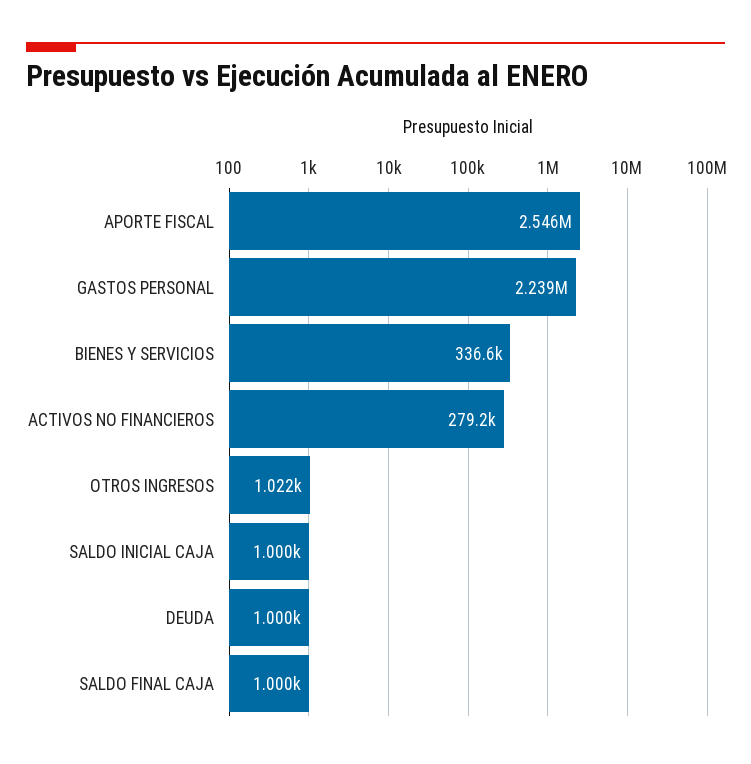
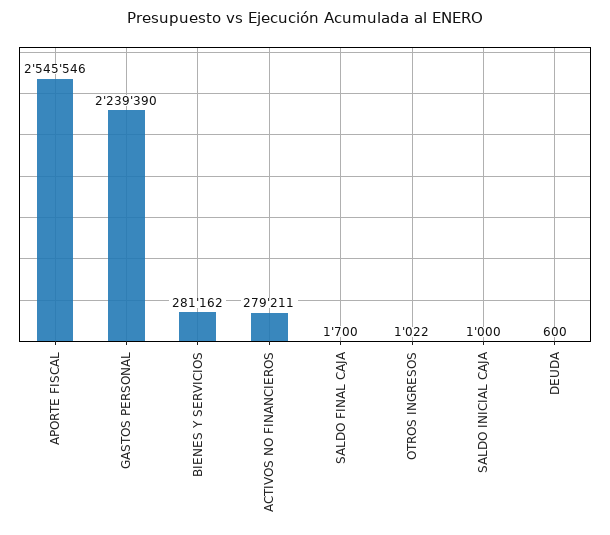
  {
    "APORTE FISCAL": 2545546,
    "GASTOS PERSONAL": 2239390,
-   "BIENES Y SERVICIOS": 336600,
+   "BIENES Y SERVICIOS": 281162,
    "ACTIVOS NO FINANCIEROS": 279211,
    "OTROS INGRESOS": 1022,
    "SALDO INICIAL CAJA": 1000,
-   "DEUDA": 1000,
+   "DEUDA": 600,
-   "SALDO FINAL CAJA": 1000
+   "SALDO FINAL CAJA": 1700
  }

